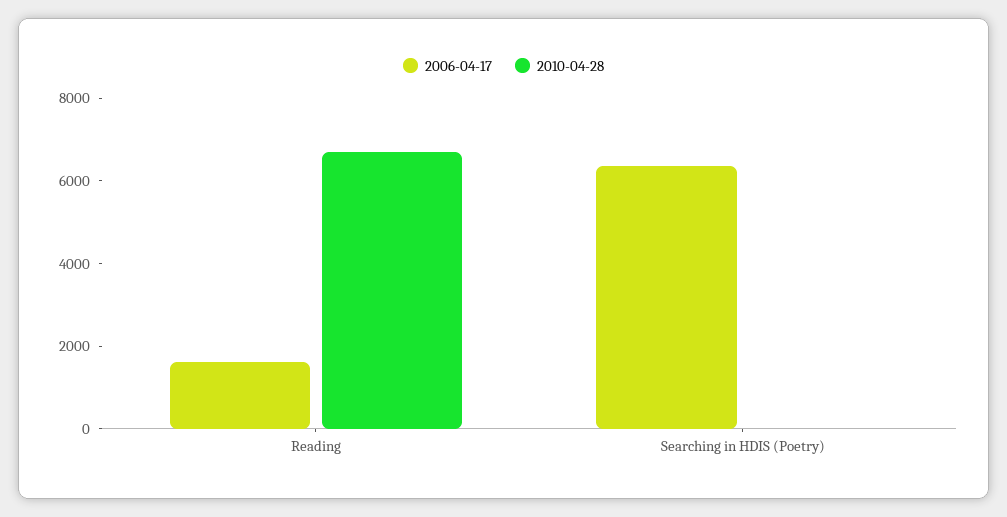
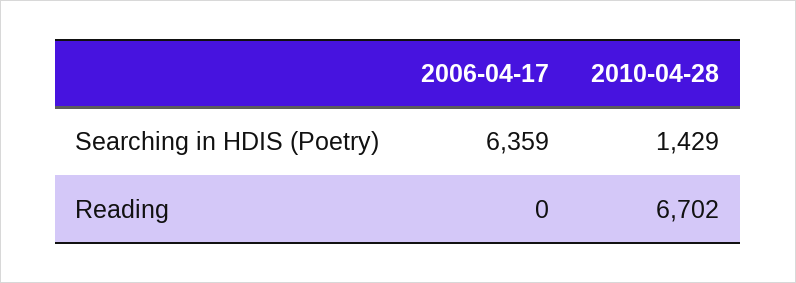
  {
    "2006-04-17": {
-     "Reading": 1500,
+     "Reading": 0,
      "Searching in HDIS (Poetry)": 6359
    },
    "2010-04-28": {
      "Reading": 6702,
-     "Searching in HDIS (Poetry)": 0
+     "Searching in HDIS (Poetry)": 1429
    }
  }

